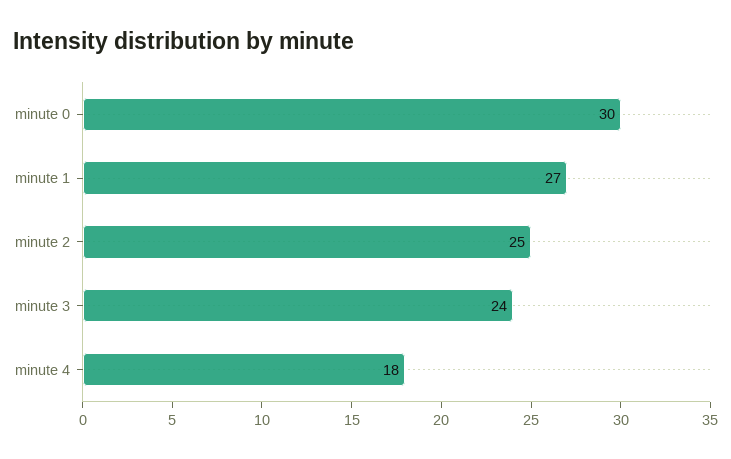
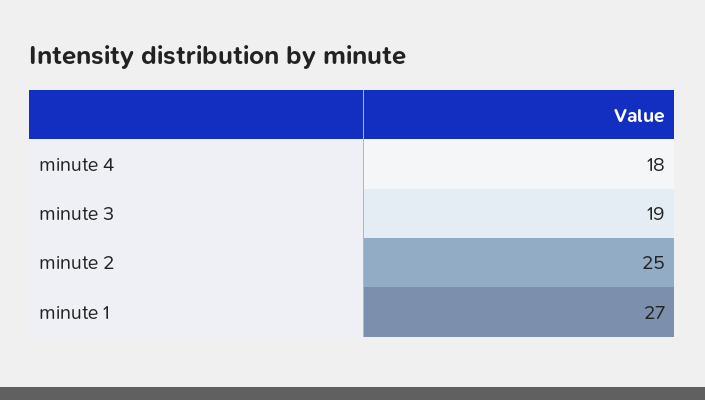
  {
-   "minute 0": 30,
    "minute 1": 27,
    "minute 2": 25,
-   "minute 3": 24,
+   "minute 3": 19,
    "minute 4": 18
  }

